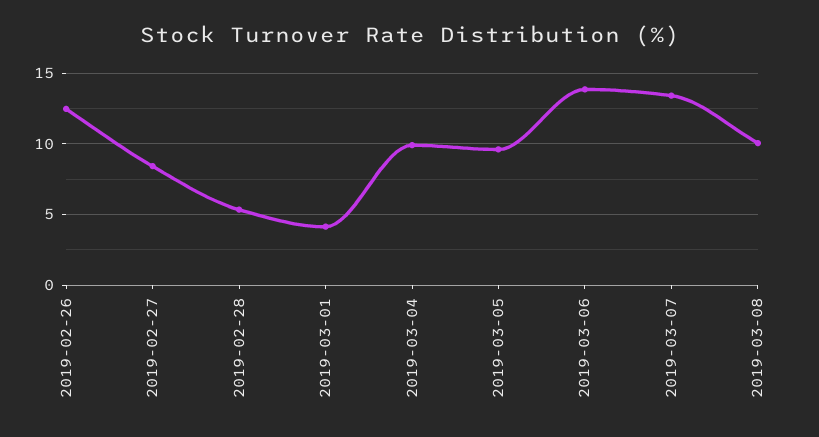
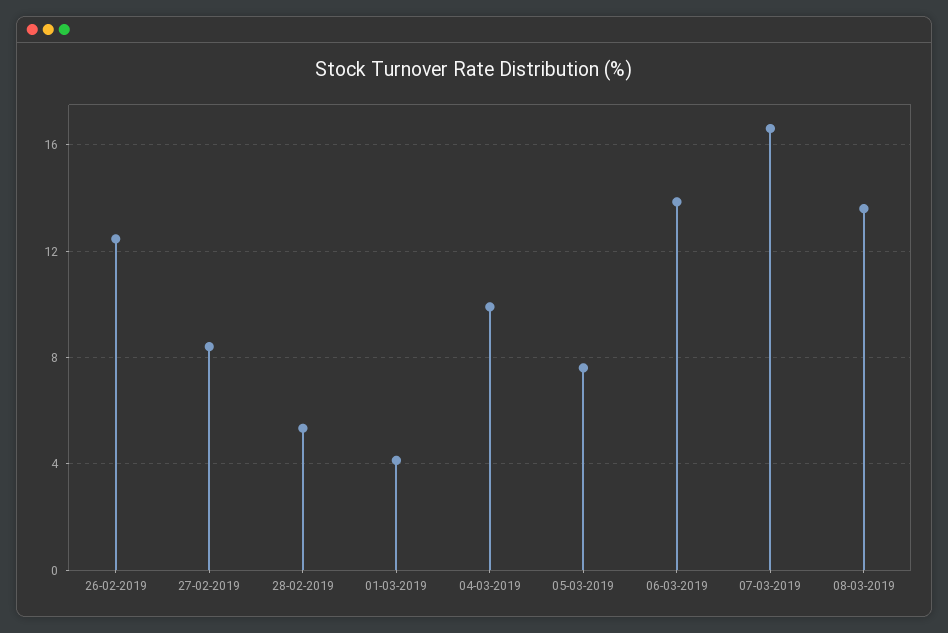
  {
    "2019-02-26": 12.5,
    "2019-02-27": 8.5,
    "2019-02-28": 5.5,
    "2019-03-01": 4,
    "2019-03-04": 10,
-   "2019-03-05": 9.5,
+   "2019-03-05": 7.5,
    "2019-03-06": 14,
-   "2019-03-07": 13.5,
+   "2019-03-07": 16.5,
-   "2019-03-08": 10
+   "2019-03-08": 13.5
  }

